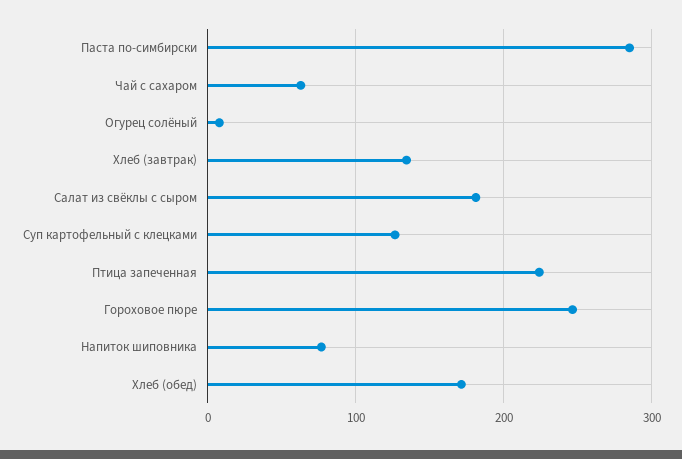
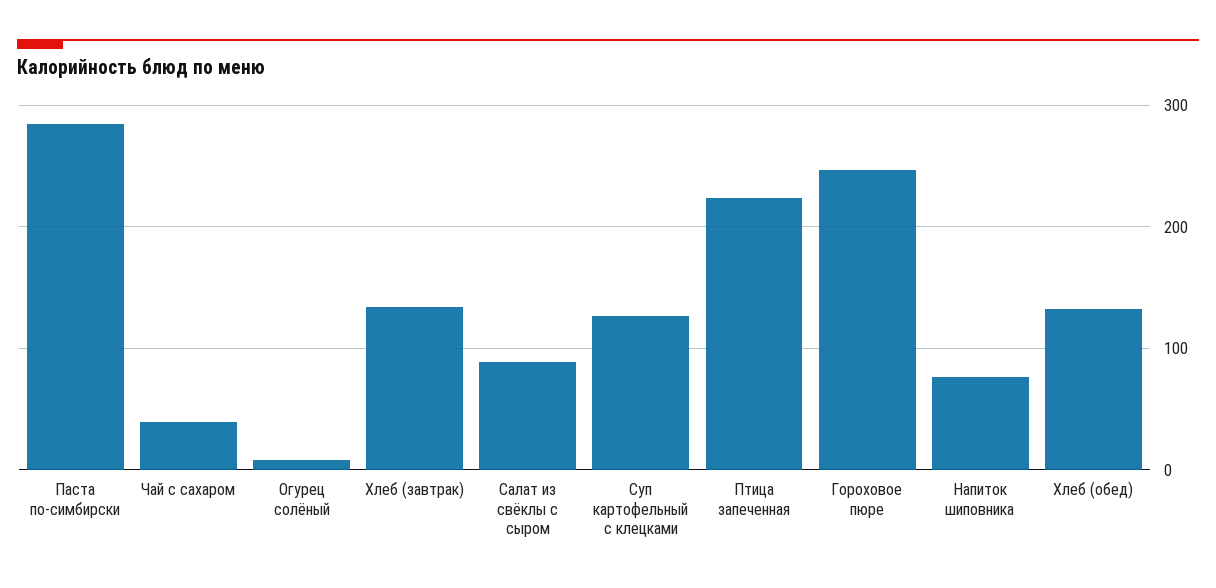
  {
    "Паста по-симбирски": 290,
-   "Чай с сахаром": 60,
+   "Чай с сахаром": 40,
    "Огурец солёный": 10,
    "Хлеб (завтрак)": 130,
-   "Салат из свёклы с сыром": 180,
+   "Салат из свёклы с сыром": 90,
    "Суп картофельный с клецками": 130,
    "Птица запеченная": 220,
    "Гороховое пюре": 250,
    "Напиток шиповника": 80,
-   "Хлеб (обед)": 170
+   "Хлеб (обед)": 130
  }

